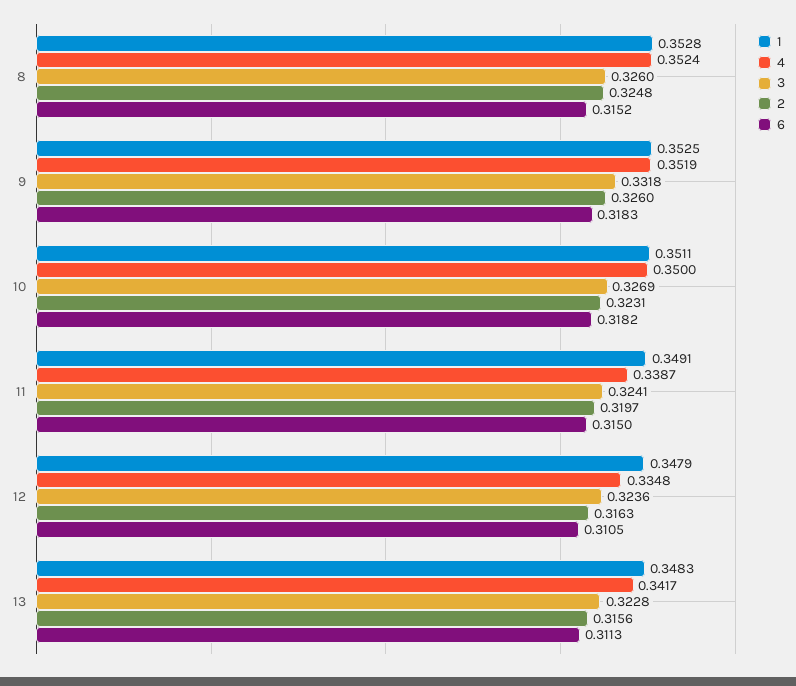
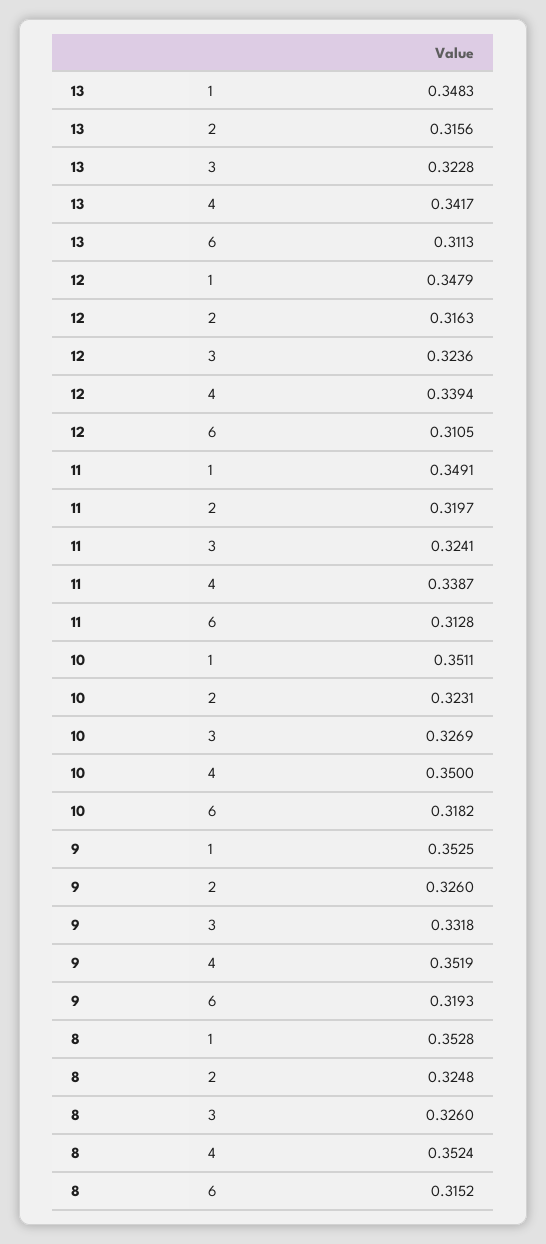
  {
    "1": {
      "8": 0.3528,
      "9": 0.3525,
      "10": 0.3511,
      "11": 0.3491,
      "12": 0.3479,
      "13": 0.3483
    },
    "4": {
      "8": 0.3524,
      "9": 0.3519,
      "10": 0.35,
      "11": 0.3387,
-     "12": 0.3348,
+     "12": 0.3394,
      "13": 0.3417
    },
    "3": {
      "8": 0.326,
      "9": 0.3318,
      "10": 0.3269,
      "11": 0.3241,
      "12": 0.3236,
      "13": 0.3228
    },
    "2": {
      "8": 0.3248,
      "9": 0.326,
      "10": 0.3231,
      "11": 0.3197,
      "12": 0.3163,
      "13": 0.3156
    },
    "6": {
      "8": 0.3152,
-     "9": 0.3183,
+     "9": 0.3193,
      "10": 0.3182,
-     "11": 0.315,
+     "11": 0.3128,
      "12": 0.3105,
      "13": 0.3113
    }
  }

